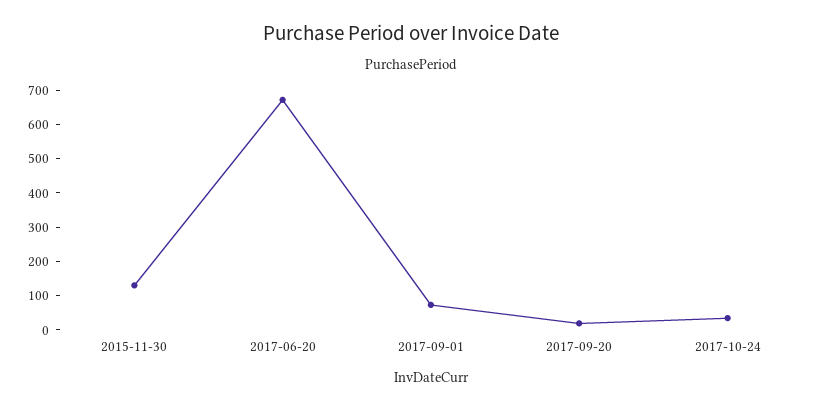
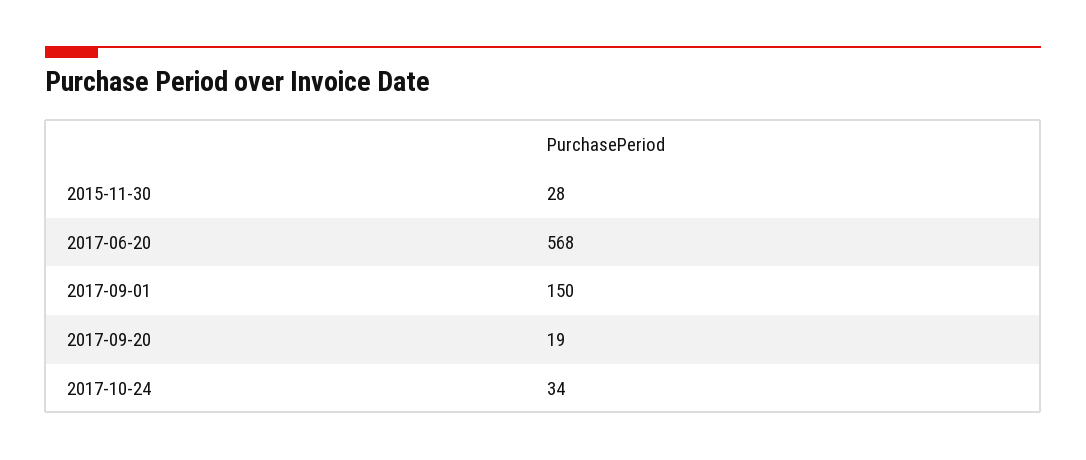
  {
-   "2015-11-30": 125,
+   "2015-11-30": 28,
-   "2017-06-20": 675,
+   "2017-06-20": 568,
-   "2017-09-01": 75,
+   "2017-09-01": 150,
    "2017-09-20": 19,
    "2017-10-24": 34
  }

